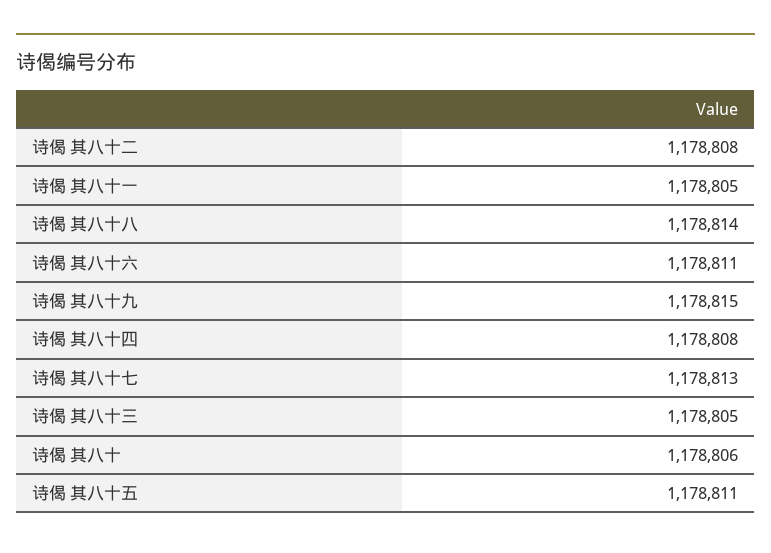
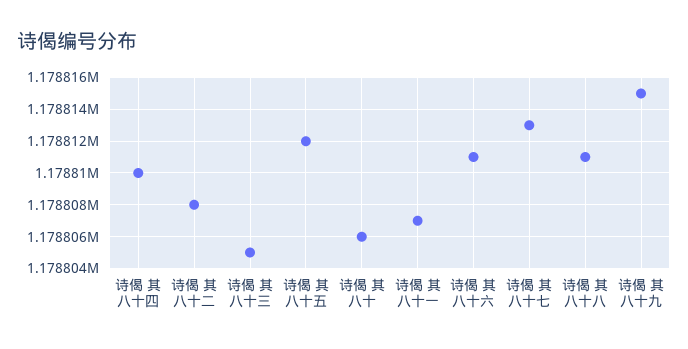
  {
    "诗偈 其八十二": 1178808,
-   "诗偈 其八十一": 1178805,
+   "诗偈 其八十一": 1178807,
-   "诗偈 其八十八": 1178814,
+   "诗偈 其八十八": 1178811,
    "诗偈 其八十六": 1178811,
    "诗偈 其八十九": 1178815,
-   "诗偈 其八十四": 1178808,
+   "诗偈 其八十四": 1178810,
    "诗偈 其八十七": 1178813,
    "诗偈 其八十三": 1178805,
    "诗偈 其八十": 1178806,
-   "诗偈 其八十五": 1178811
+   "诗偈 其八十五": 1178812
  }

